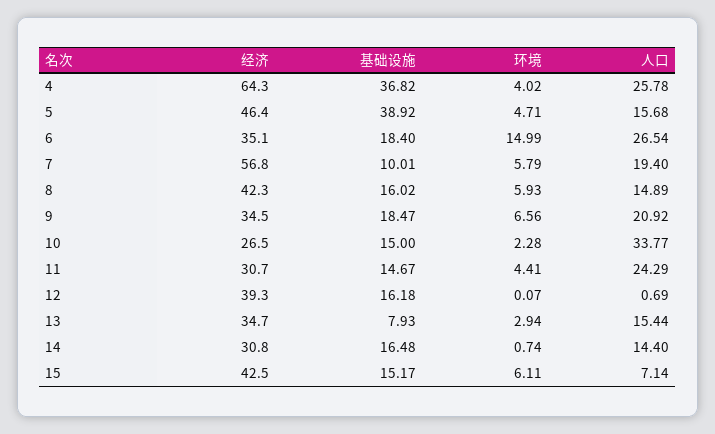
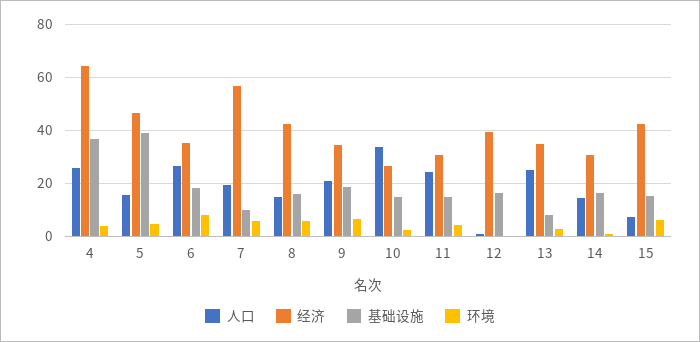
  {
    "经济": {
      "4": 64.3,
      "5": 46.4,
      "6": 35.1,
      "7": 56.8,
      "8": 42.3,
      "9": 34.5,
      "10": 26.5,
      "11": 30.7,
      "12": 39.3,
      "13": 34.7,
      "14": 30.8,
      "15": 42.5
    },
    "基础设施": {
      "4": 36.82,
      "5": 38.92,
      "6": 18.4,
      "7": 10.01,
      "8": 16.02,
      "9": 18.47,
      "10": 15,
      "11": 14.67,
      "12": 16.18,
      "13": 7.93,
      "14": 16.48,
      "15": 15.17
    },
    "环境": {
      "4": 4.02,
      "5": 4.71,
-     "6": 14.99,
+     "6": 7.5,
      "7": 5.79,
      "8": 5.93,
      "9": 6.56,
      "10": 2.28,
      "11": 4.41,
      "12": 0.07,
      "13": 2.94,
      "14": 0.74,
      "15": 6.11
    },
    "人口": {
      "4": 25.78,
      "5": 15.68,
      "6": 26.54,
      "7": 19.4,
      "8": 14.89,
      "9": 20.92,
      "10": 33.77,
      "11": 24.29,
      "12": 0.69,
-     "13": 15.44,
+     "13": 25,
      "14": 14.4,
      "15": 7.14
    }
  }

